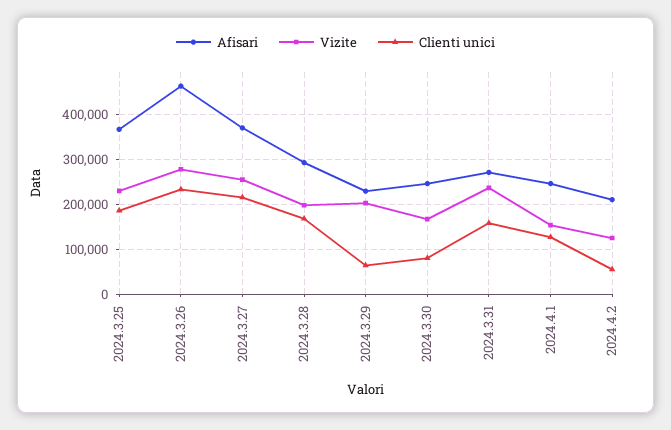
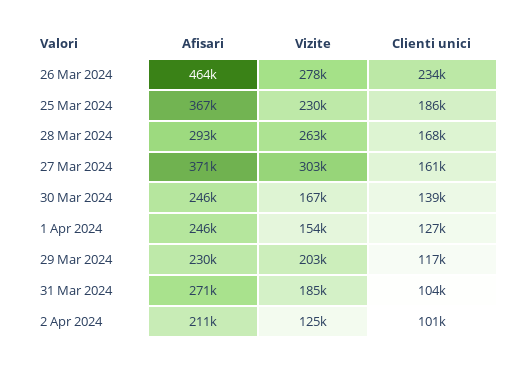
  {
    "Afisari": {
      "2024.3.25": 367000,
      "2024.3.26": 464000,
      "2024.3.27": 371000,
      "2024.3.28": 293000,
      "2024.3.29": 230000,
      "2024.3.30": 246000,
      "2024.3.31": 271000,
      "2024.4.1": 246000,
      "2024.4.2": 211000
    },
    "Vizite": {
      "2024.3.25": 230000,
      "2024.3.26": 278000,
-     "2024.3.27": 260000,
+     "2024.3.27": 303000,
-     "2024.3.28": 200000,
+     "2024.3.28": 263000,
      "2024.3.29": 203000,
      "2024.3.30": 167000,
-     "2024.3.31": 240000,
+     "2024.3.31": 185000,
      "2024.4.1": 154000,
      "2024.4.2": 125000
    },
    "Clienti unici": {
      "2024.3.25": 186000,
      "2024.3.26": 234000,
-     "2024.3.27": 220000,
+     "2024.3.27": 161000,
      "2024.3.28": 168000,
-     "2024.3.29": 60000,
+     "2024.3.29": 117000,
-     "2024.3.30": 80000,
+     "2024.3.30": 139000,
-     "2024.3.31": 160000,
+     "2024.3.31": 104000,
      "2024.4.1": 127000,
-     "2024.4.2": 60000
+     "2024.4.2": 101000
    }
  }

